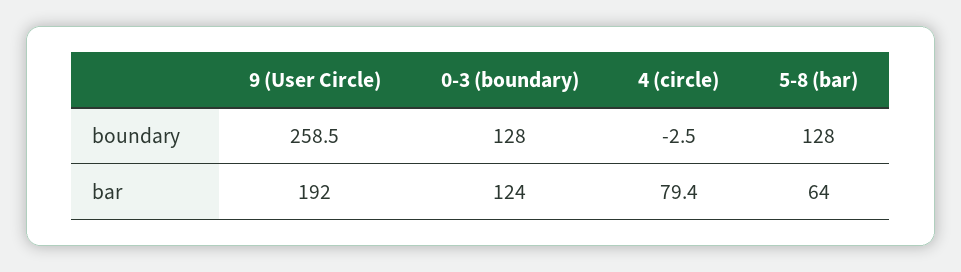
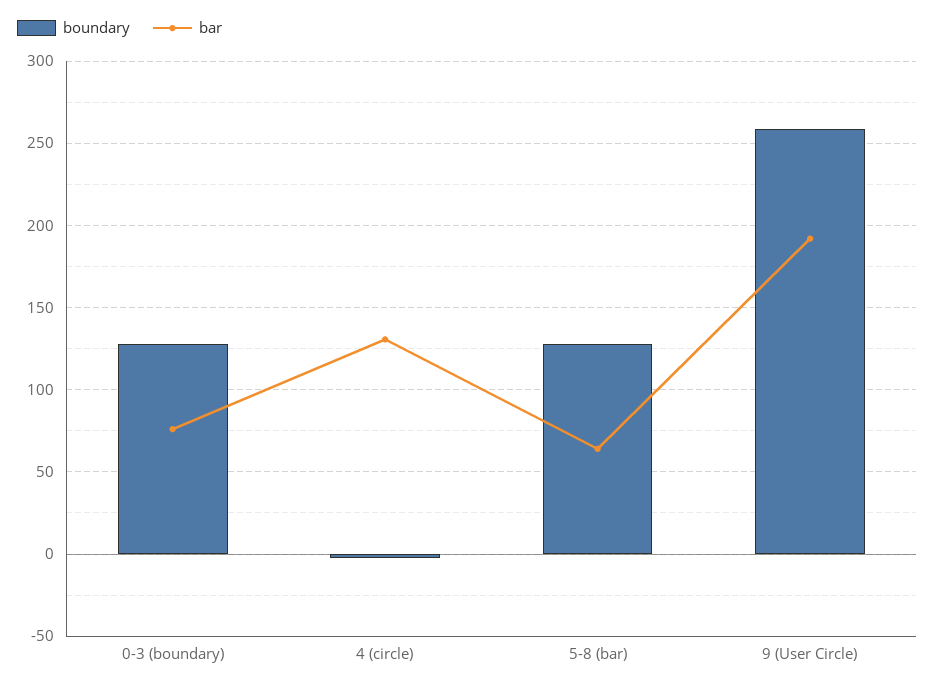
  {
    "boundary": {
      "9 (User Circle)": 258.5,
      "0-3 (boundary)": 128,
      "4 (circle)": -2.5,
      "5-8 (bar)": 128
    },
    "bar": {
      "9 (User Circle)": 192,
-     "0-3 (boundary)": 124,
+     "0-3 (boundary)": 75,
-     "4 (circle)": 79.4,
+     "4 (circle)": 130,
      "5-8 (bar)": 64
    }
  }

